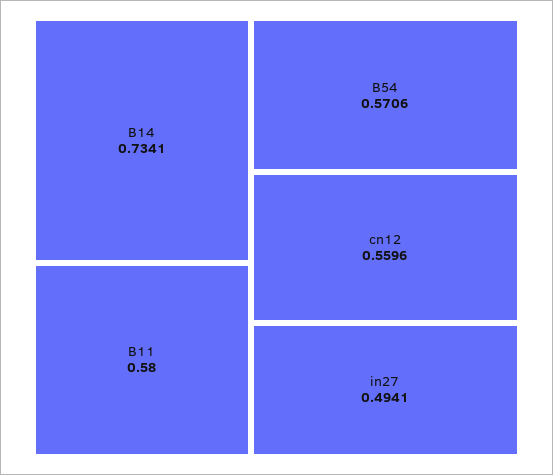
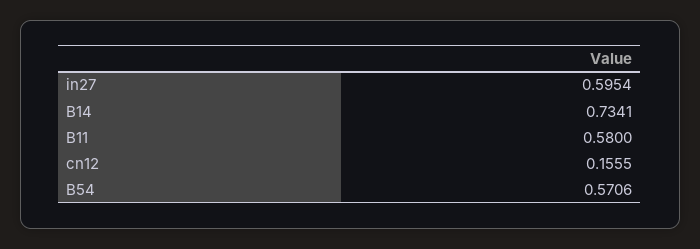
  {
    "B14": 0.7341,
    "B11": 0.58,
    "B54": 0.5706,
-   "cn12": 0.5596,
+   "cn12": 0.1555,
-   "in27": 0.4941
+   "in27": 0.5954
  }

